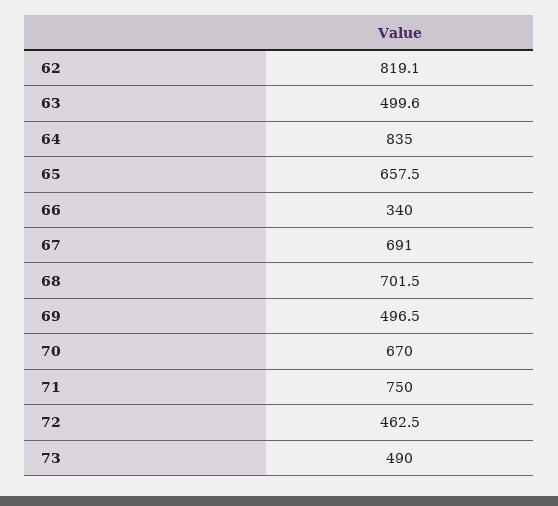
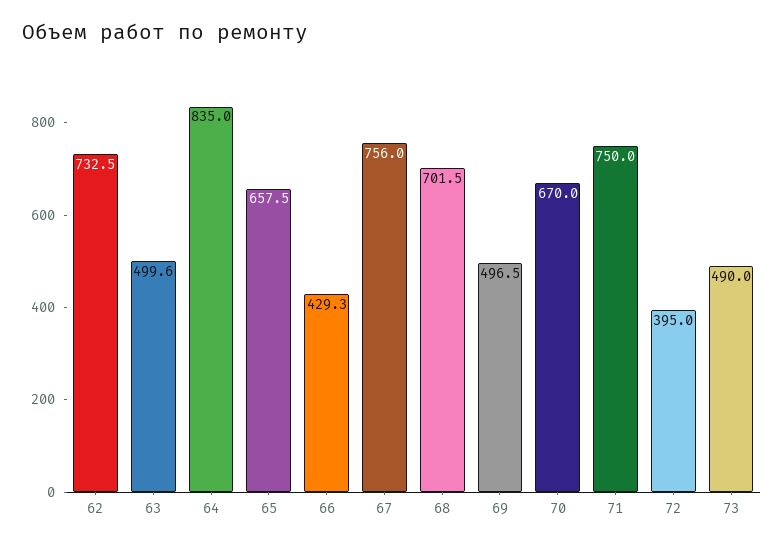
  {
-   "62": 819.1,
+   "62": 732.5,
    "63": 499.6,
    "64": 835,
    "65": 657.5,
-   "66": 340,
+   "66": 429.3,
-   "67": 691,
+   "67": 756,
    "68": 701.5,
    "69": 496.5,
    "70": 670,
    "71": 750,
-   "72": 462.5,
+   "72": 395,
    "73": 490
  }

